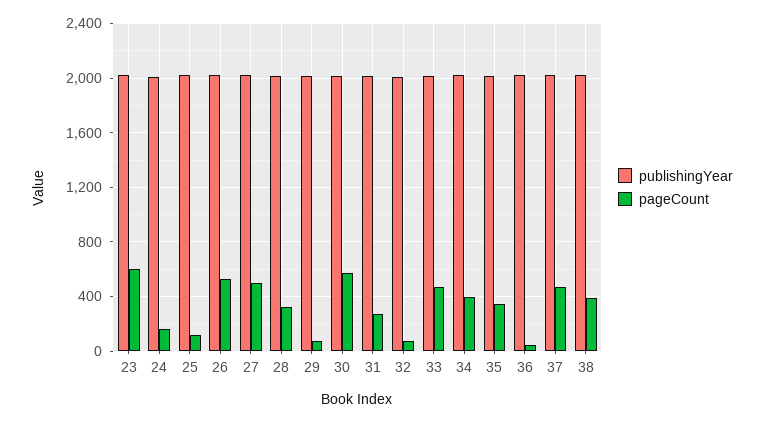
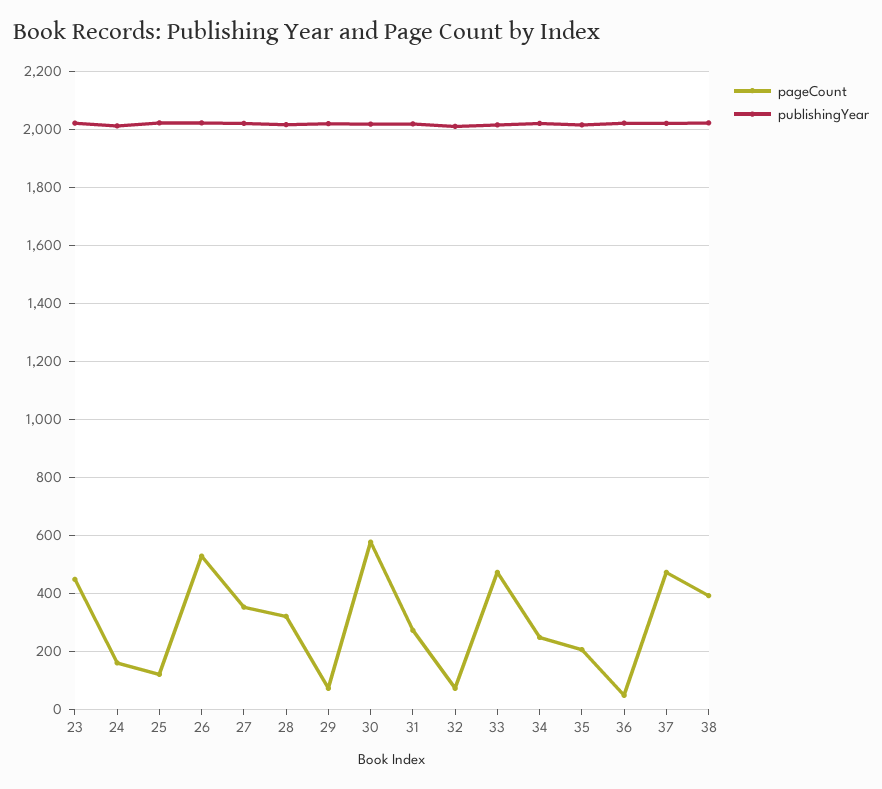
  {
    "publishingYear": {
      "23": 2025,
      "24": 2000,
      "25": 2025,
      "26": 2025,
      "27": 2025,
      "28": 2025,
      "29": 2025,
      "30": 2025,
      "31": 2025,
      "32": 2000,
      "33": 2025,
      "34": 2025,
      "35": 2025,
      "36": 2025,
      "37": 2025,
      "38": 2025
    },
    "pageCount": {
-     "23": 600,
+     "23": 450,
      "24": 150,
      "25": 125,
      "26": 525,
-     "27": 500,
+     "27": 350,
      "28": 325,
      "29": 75,
      "30": 575,
      "31": 275,
      "32": 75,
      "33": 475,
-     "34": 400,
+     "34": 250,
-     "35": 350,
+     "35": 200,
      "36": 50,
      "37": 475,
      "38": 400
    }
  }

